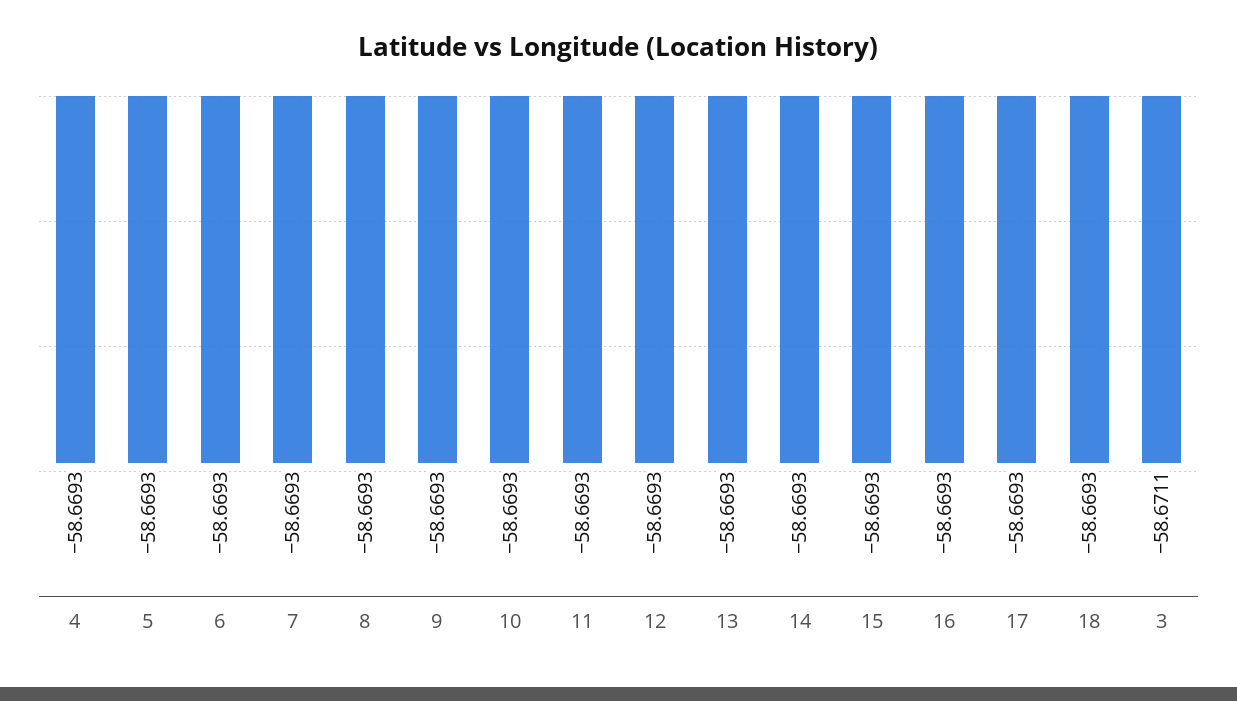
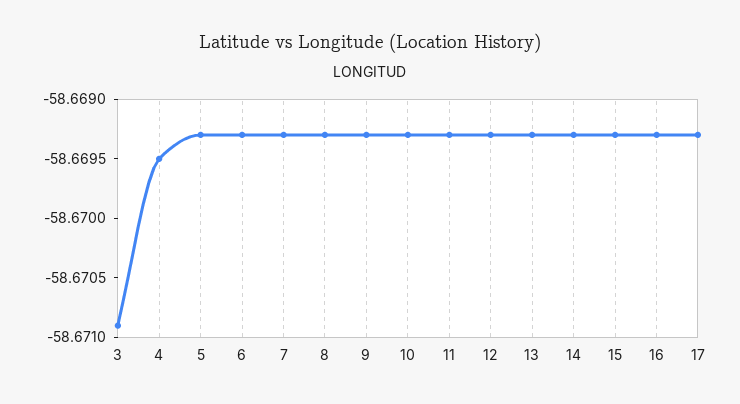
  {
-   "4": -58.6693,
+   "4": -58.6695,
    "5": -58.6693,
    "6": -58.6693,
    "7": -58.6693,
    "8": -58.6693,
    "9": -58.6693,
    "10": -58.6693,
    "11": -58.6693,
    "12": -58.6693,
    "13": -58.6693,
    "14": -58.6693,
    "15": -58.6693,
    "16": -58.6693,
    "17": -58.6693,
-   "18": -58.6693,
-   "3": -58.6711
+   "3": -58.6709
  }

